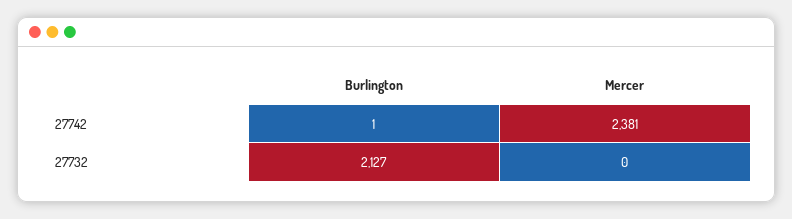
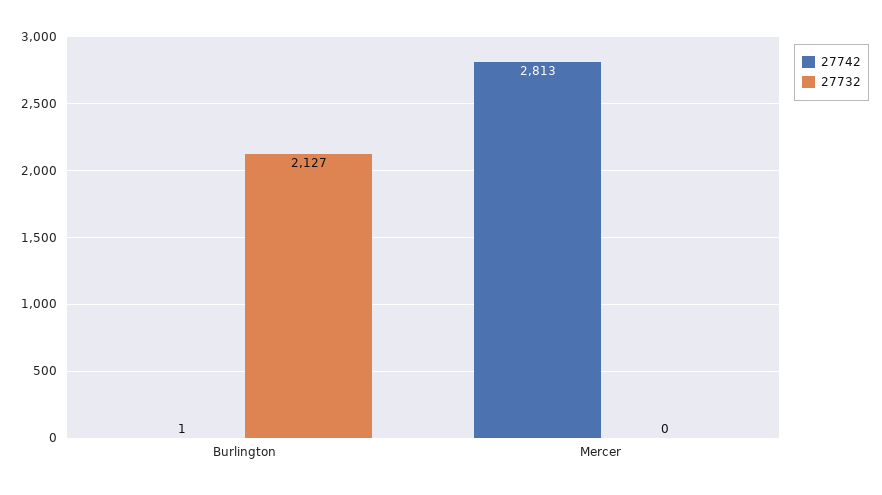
  {
    "27742": {
      "Burlington": 1,
-     "Mercer": 2381
+     "Mercer": 2813
    },
    "27732": {
      "Burlington": 2127,
      "Mercer": 0
    }
  }

